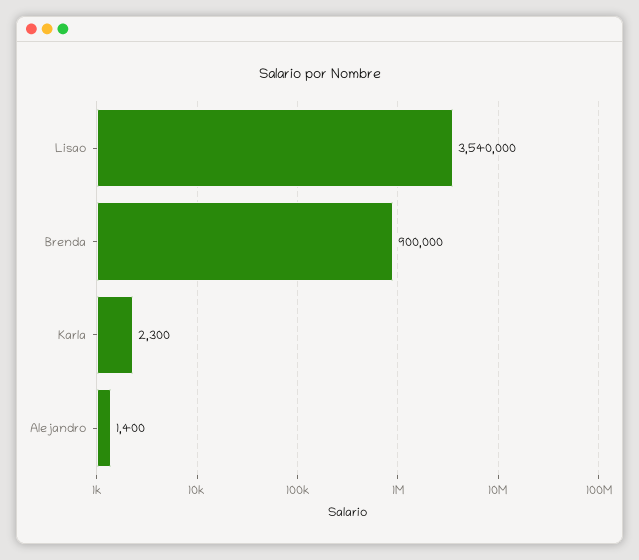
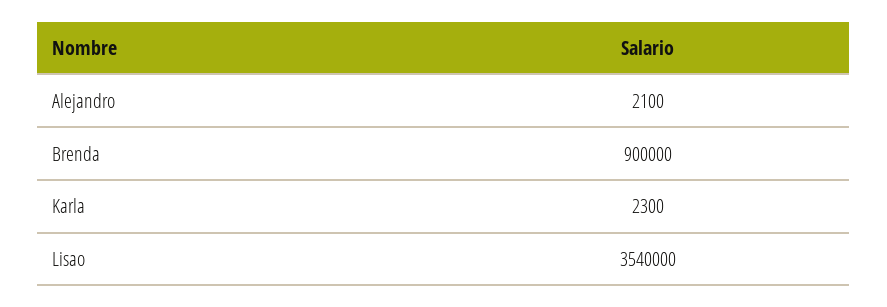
  {
    "Lisao": 3540000,
    "Brenda": 900000,
    "Karla": 2300,
-   "Alejandro": 1400
+   "Alejandro": 2100
  }

